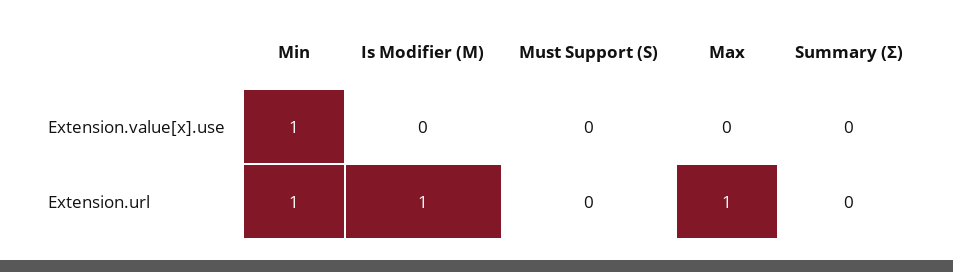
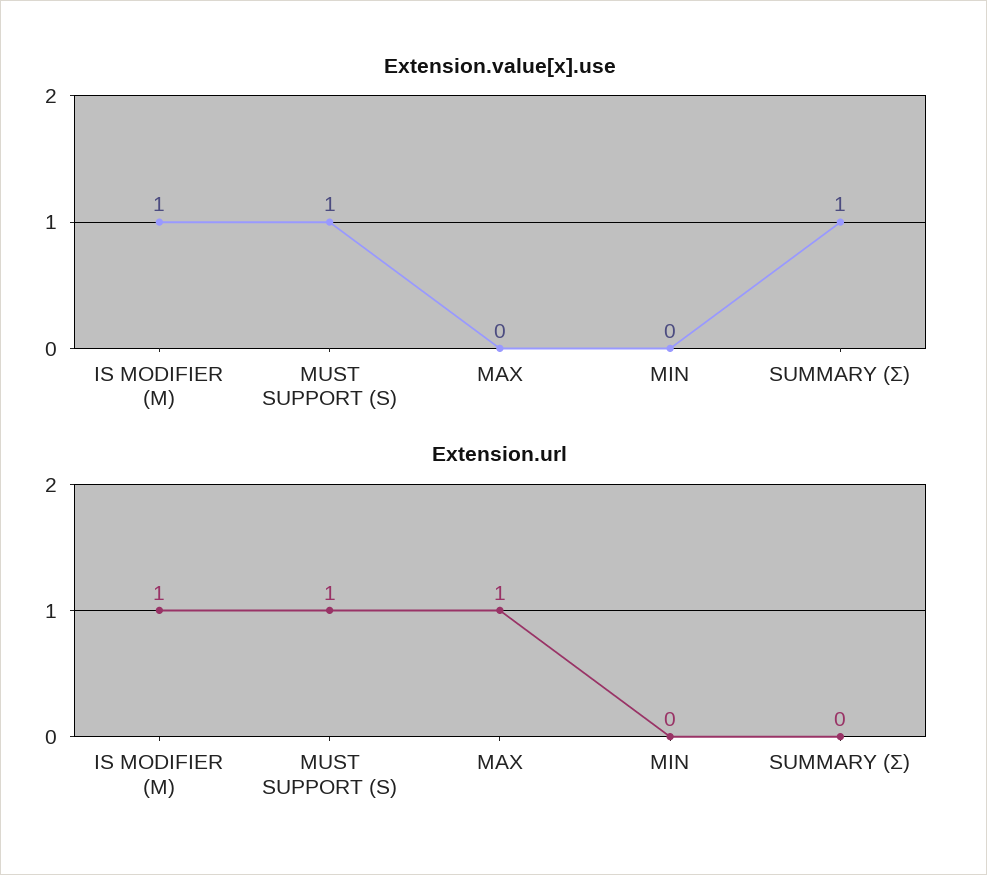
  {
    "Extension.value[x].use": {
-     "Min": 1,
+     "Min": 0,
-     "Is Modifier (M)": 0,
+     "Is Modifier (M)": 1,
-     "Must Support (S)": 0,
+     "Must Support (S)": 1,
      "Max": 0,
-     "Summary (Σ)": 0
+     "Summary (Σ)": 1
    },
    "Extension.url": {
-     "Min": 1,
+     "Min": 0,
      "Is Modifier (M)": 1,
-     "Must Support (S)": 0,
+     "Must Support (S)": 1,
      "Max": 1,
      "Summary (Σ)": 0
    }
  }

